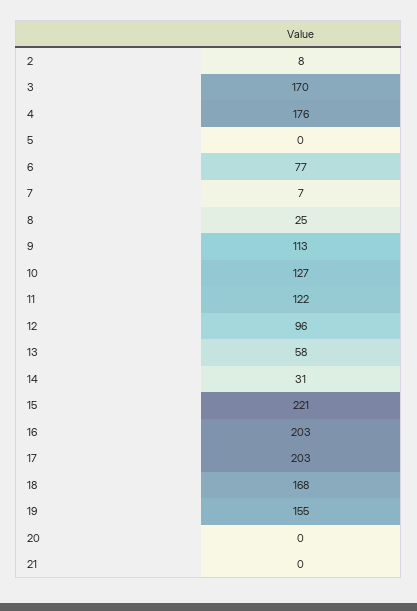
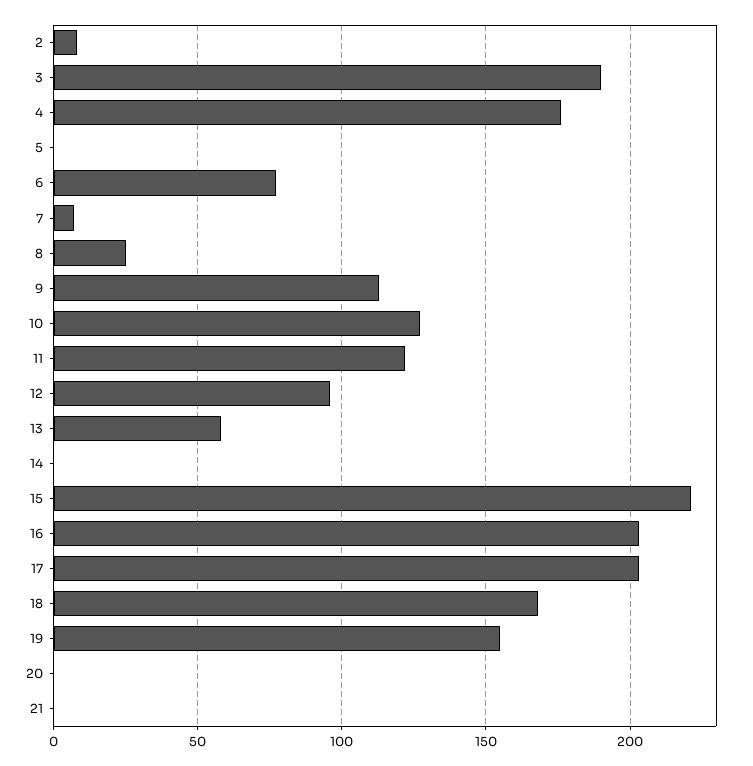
  {
    "2": 8,
-   "3": 170,
+   "3": 190,
    "4": 176,
    "5": 0,
    "6": 77,
    "7": 7,
    "8": 25,
    "9": 113,
    "10": 127,
    "11": 122,
    "12": 96,
    "13": 58,
-   "14": 31,
+   "14": 0,
    "15": 221,
    "16": 203,
    "17": 203,
    "18": 168,
    "19": 155,
    "20": 0,
    "21": 0
  }

